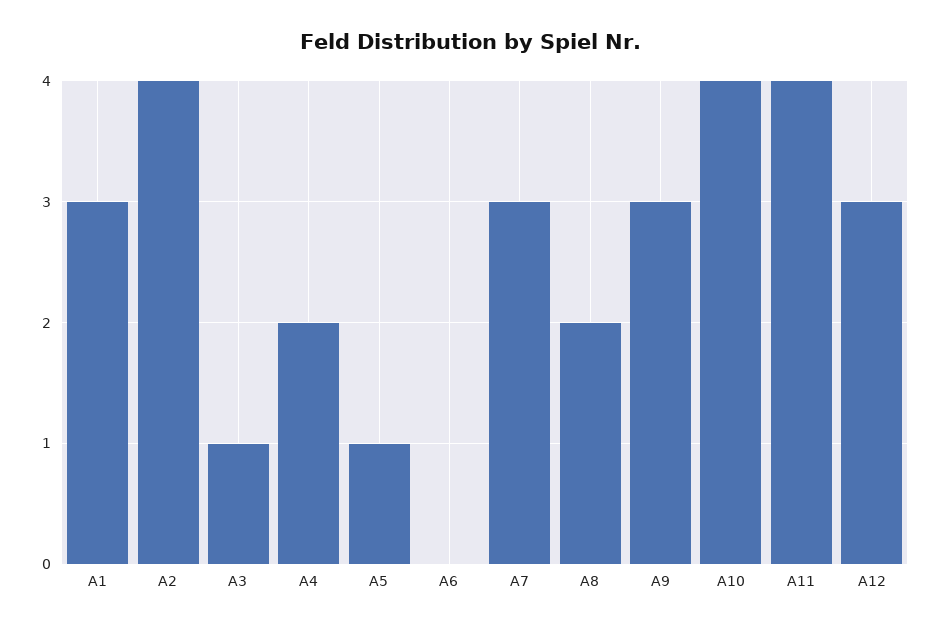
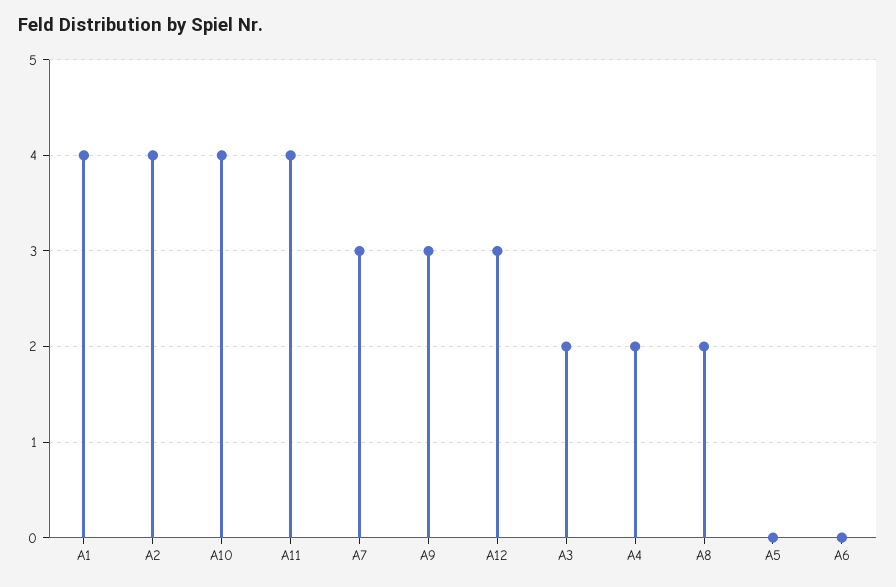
  {
-   "A1": 3,
+   "A1": 4,
    "A2": 4,
-   "A3": 1,
+   "A3": 2,
    "A4": 2,
-   "A5": 1,
+   "A5": 0,
    "A6": 0,
    "A7": 3,
    "A8": 2,
    "A9": 3,
    "A10": 4,
    "A11": 4,
    "A12": 3
  }

